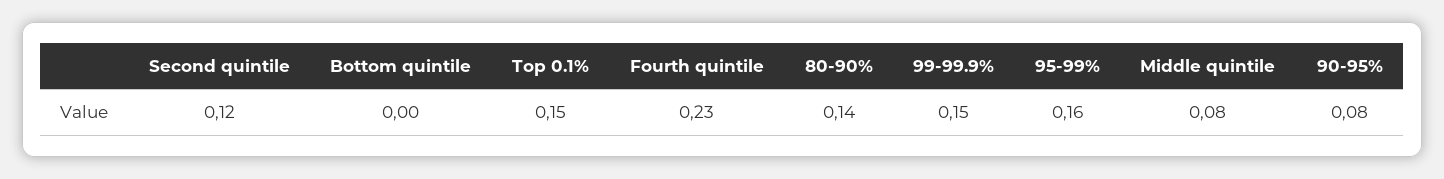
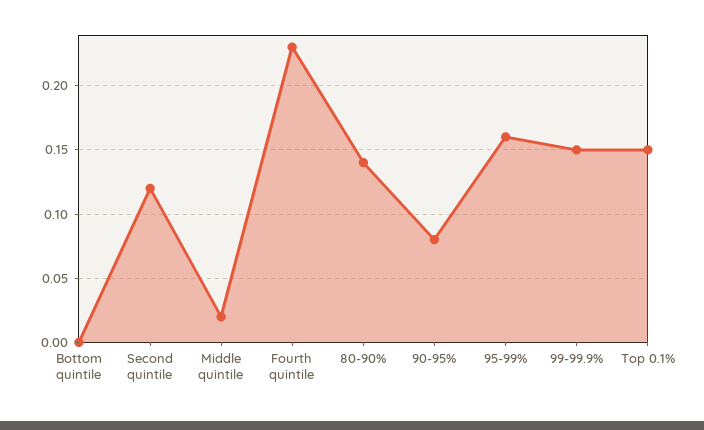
  {
    "Second quintile": 0.12,
    "Bottom quintile": 0,
    "Top 0.1%": 0.15,
    "Fourth quintile": 0.23,
    "80-90%": 0.14,
    "99-99.9%": 0.15,
    "95-99%": 0.16,
-   "Middle quintile": 0.08,
+   "Middle quintile": 0.02,
    "90-95%": 0.08
  }

